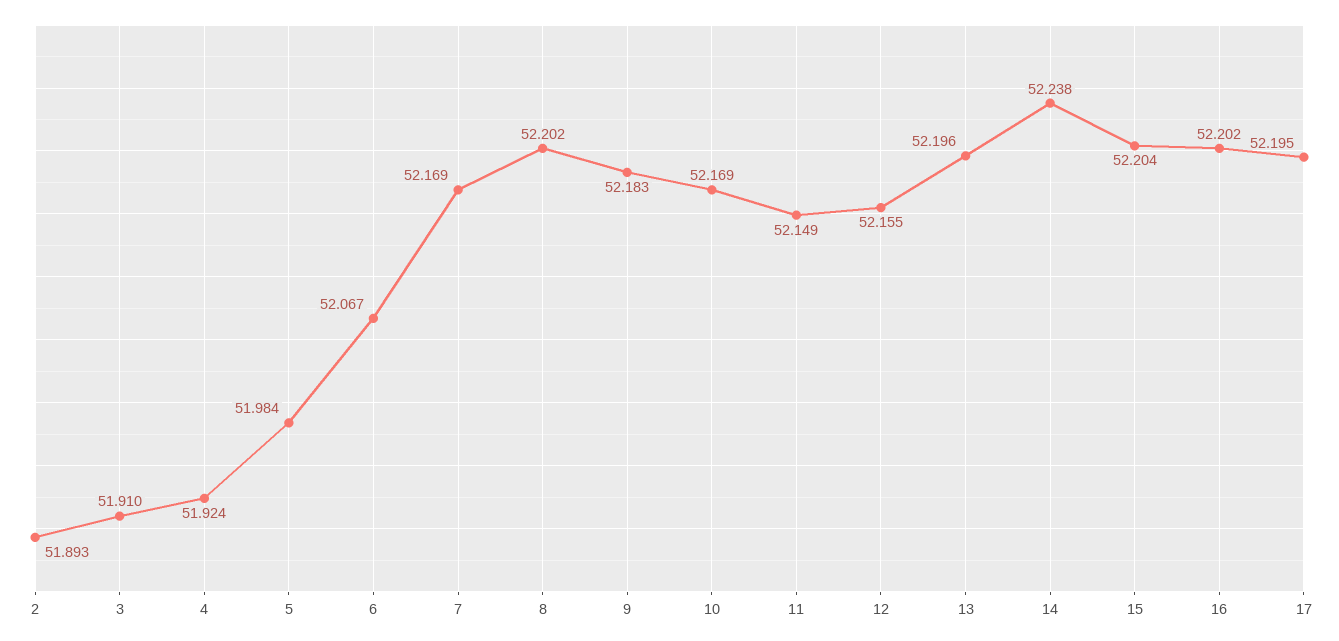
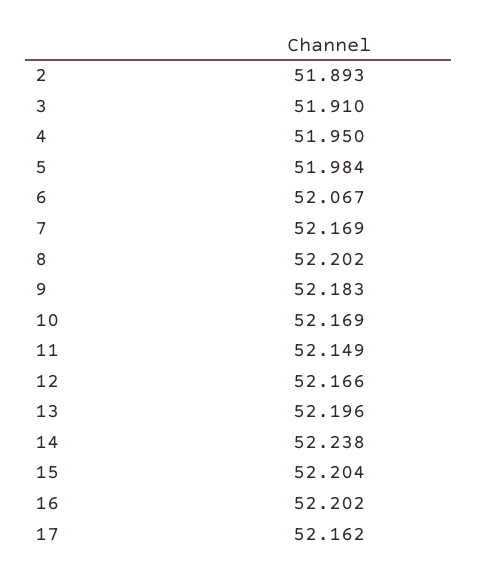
  {
    "2": 51.893,
    "3": 51.91,
-   "4": 51.924,
+   "4": 51.95,
    "5": 51.984,
    "6": 52.067,
    "7": 52.169,
    "8": 52.202,
    "9": 52.183,
    "10": 52.169,
    "11": 52.149,
-   "12": 52.155,
+   "12": 52.166,
    "13": 52.196,
    "14": 52.238,
    "15": 52.204,
    "16": 52.202,
-   "17": 52.195
+   "17": 52.162
  }

